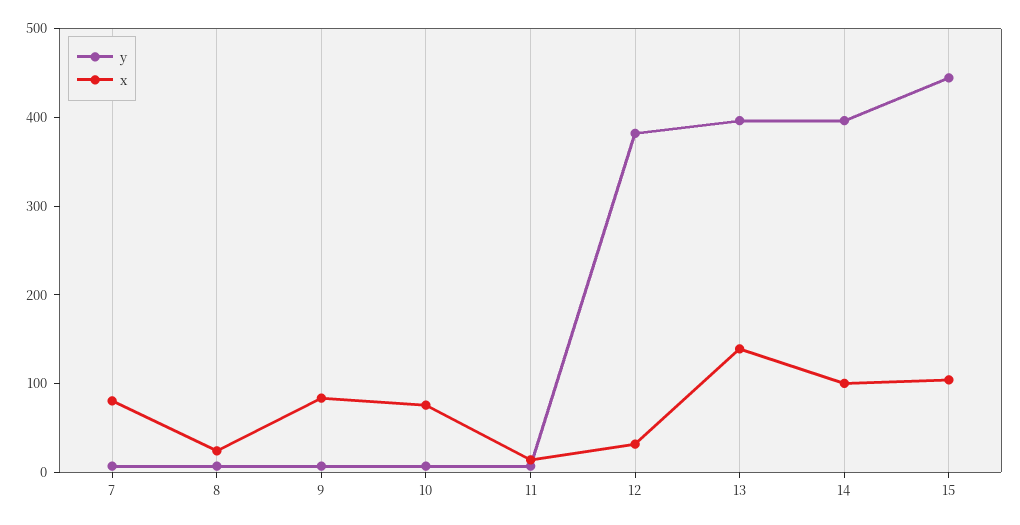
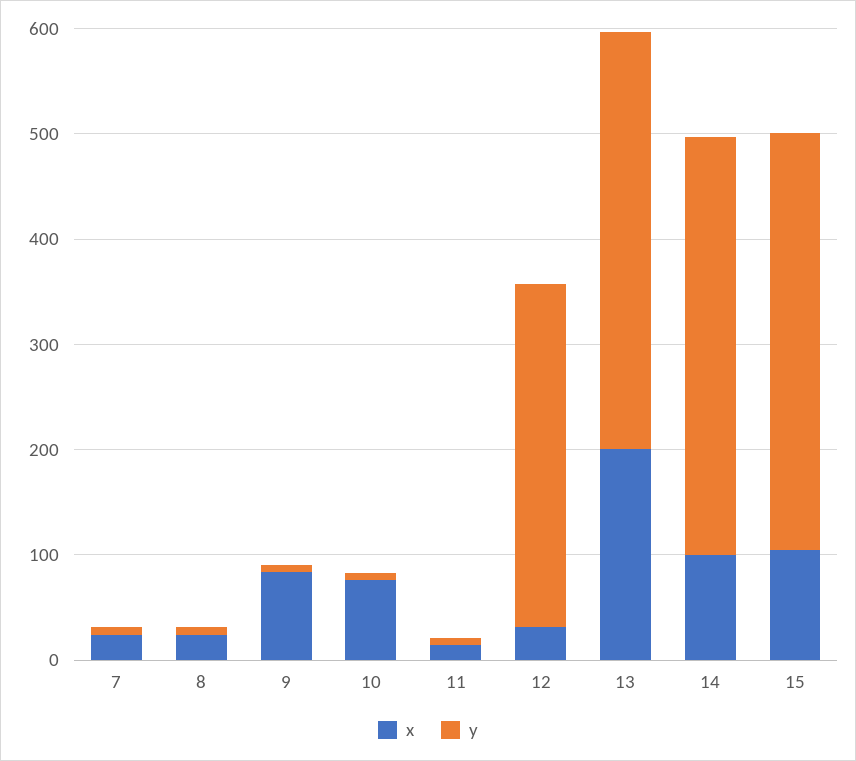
  {
    "y": {
      "7": 0,
      "8": 0,
      "9": 0,
      "10": 0,
      "11": 0,
-     "12": 380,
+     "12": 320,
      "13": 400,
      "14": 400,
-     "15": 440
+     "15": 400
    },
    "x": {
-     "7": 80,
+     "7": 20,
      "8": 20,
      "9": 80,
      "10": 80,
      "11": 20,
      "12": 40,
-     "13": 140,
+     "13": 200,
      "14": 100,
      "15": 100
    }
  }

